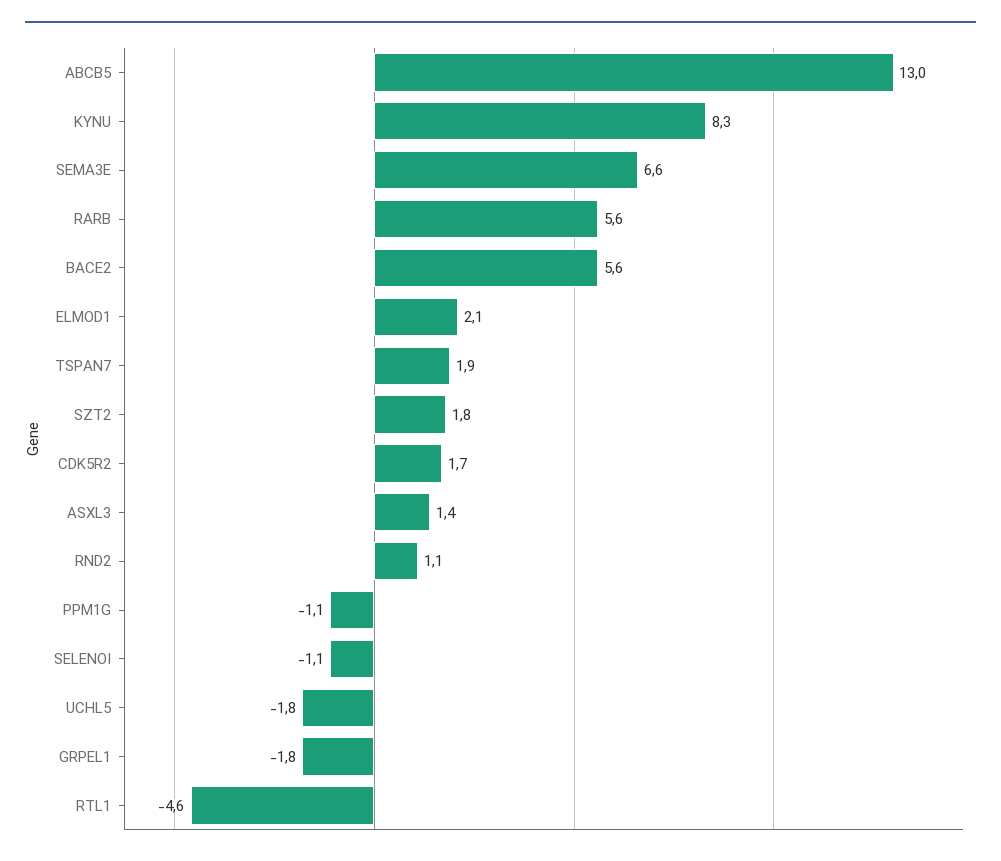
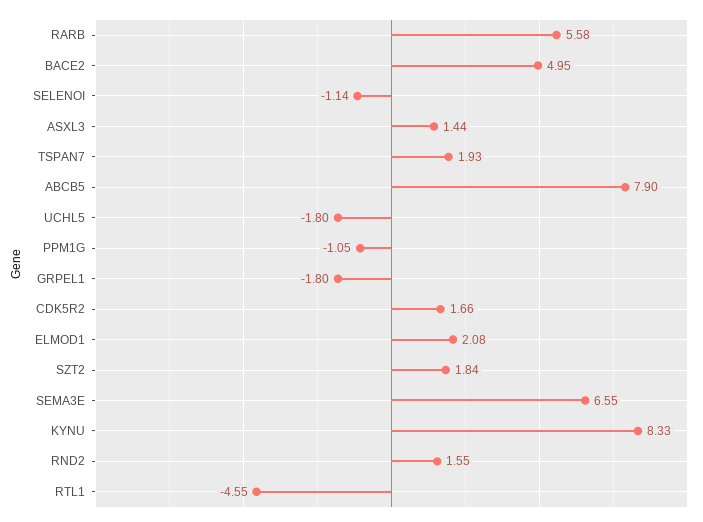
  {
-   "ABCB5": 13,
+   "ABCB5": 7.9,
    "KYNU": 8.33,
    "SEMA3E": 6.55,
    "RARB": 5.58,
-   "BACE2": 5.6,
+   "BACE2": 4.95,
    "ELMOD1": 2.08,
    "TSPAN7": 1.93,
    "SZT2": 1.84,
    "CDK5R2": 1.66,
    "ASXL3": 1.44,
-   "RND2": 1.1,
+   "RND2": 1.55,
    "PPM1G": -1.05,
    "SELENOI": -1.14,
    "UCHL5": -1.8,
    "GRPEL1": -1.8,
    "RTL1": -4.55
  }

